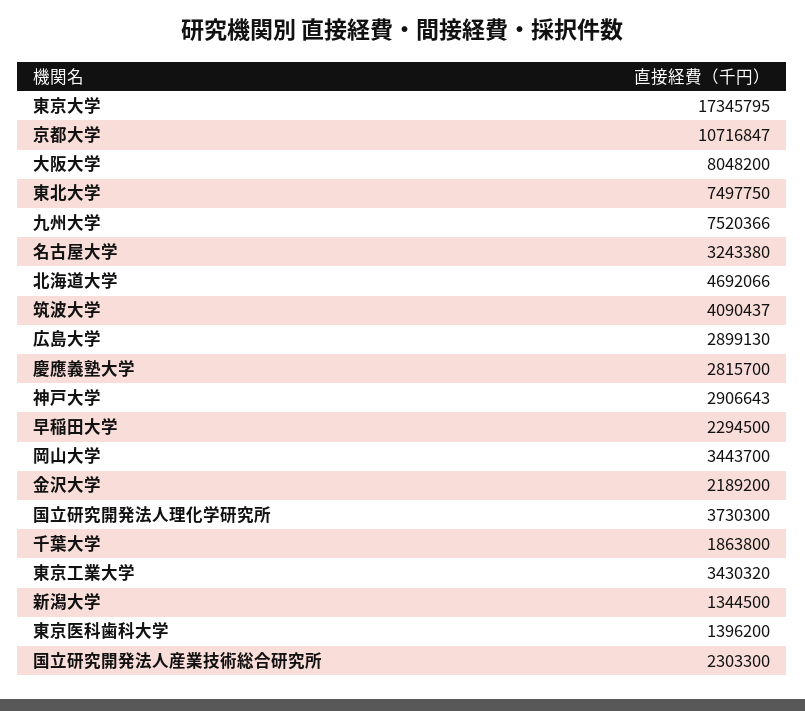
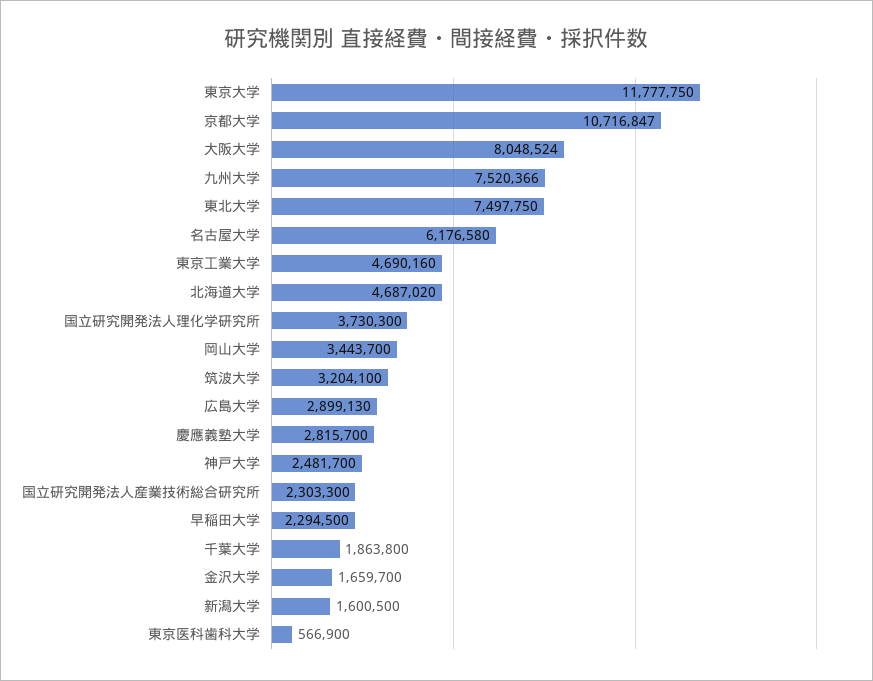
  {
-   "東京大学": 17345795,
+   "東京大学": 11777750,
    "京都大学": 10716847,
-   "大阪大学": 8048200,
+   "大阪大学": 8048524,
    "東北大学": 7497750,
    "九州大学": 7520366,
-   "名古屋大学": 3243380,
+   "名古屋大学": 6176580,
-   "北海道大学": 4692066,
+   "北海道大学": 4687020,
-   "筑波大学": 4090437,
+   "筑波大学": 3204100,
    "広島大学": 2899130,
    "慶應義塾大学": 2815700,
-   "神戸大学": 2906643,
+   "神戸大学": 2481700,
    "早稲田大学": 2294500,
    "岡山大学": 3443700,
-   "金沢大学": 2189200,
+   "金沢大学": 1659700,
    "国立研究開発法人理化学研究所": 3730300,
    "千葉大学": 1863800,
-   "東京工業大学": 3430320,
+   "東京工業大学": 4690160,
-   "新潟大学": 1344500,
+   "新潟大学": 1600500,
-   "東京医科歯科大学": 1396200,
+   "東京医科歯科大学": 566900,
    "国立研究開発法人産業技術総合研究所": 2303300
  }

